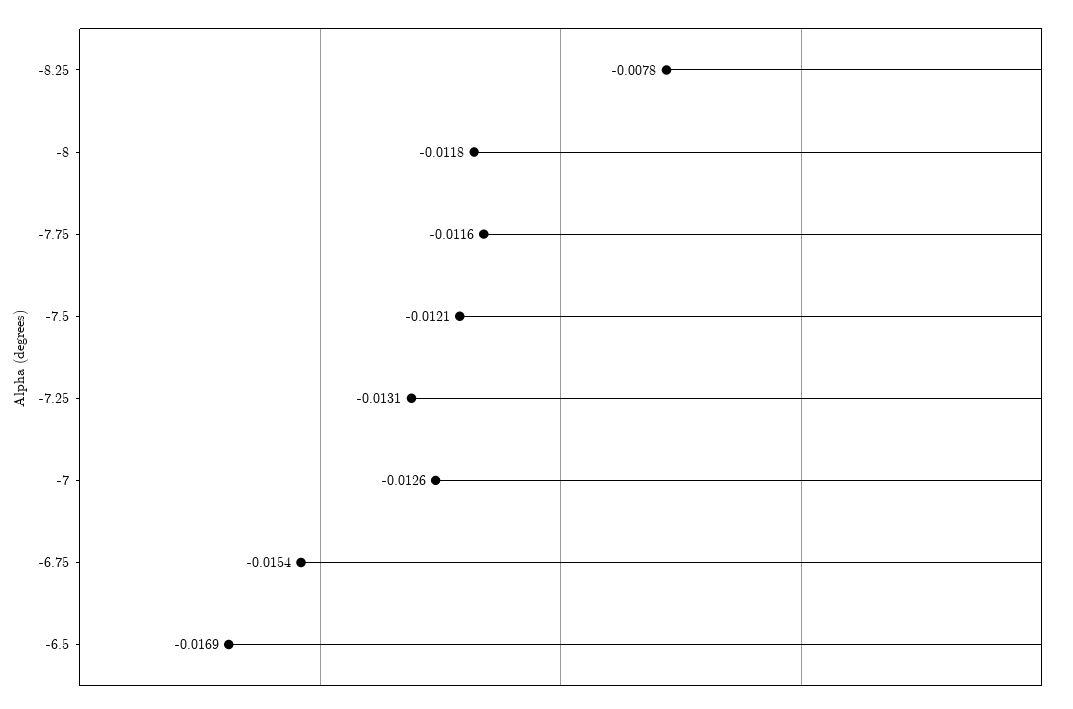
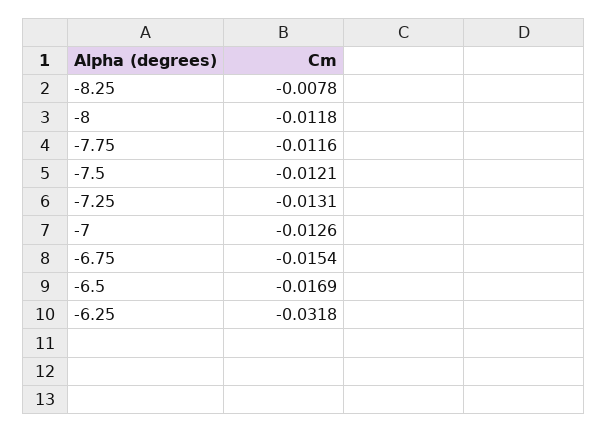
  {
    "-8.25": -0.0078,
    "-8": -0.0118,
    "-7.75": -0.0116,
    "-7.5": -0.0121,
    "-7.25": -0.0131,
    "-7": -0.0126,
    "-6.75": -0.0154,
-   "-6.5": -0.0169
+   "-6.5": -0.0169,
+   "-6.25": -0.0318
  }

